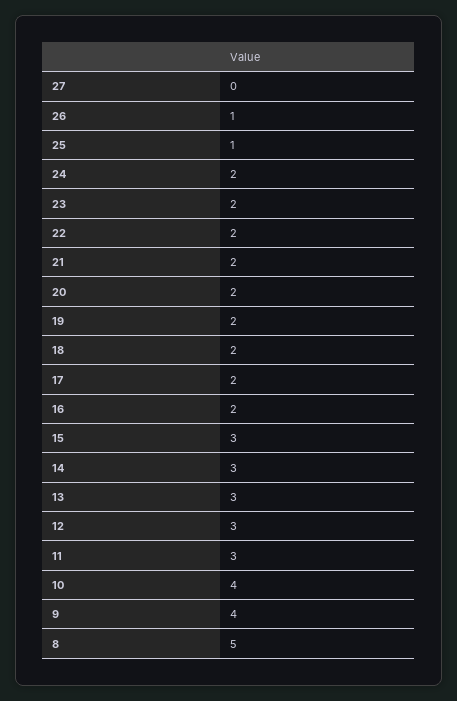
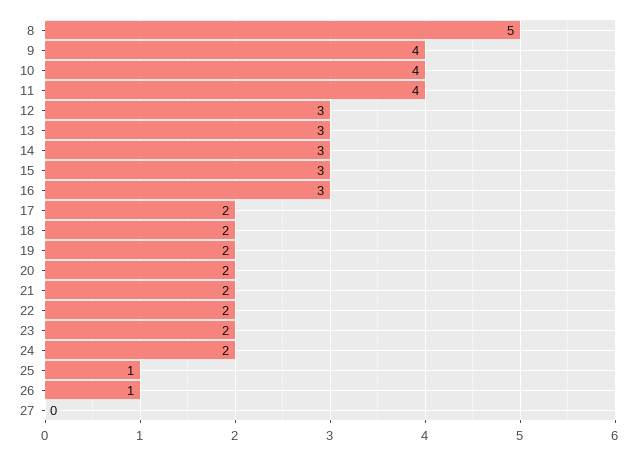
  {
    "27": 0,
    "26": 1,
    "25": 1,
    "24": 2,
    "23": 2,
    "22": 2,
    "21": 2,
    "20": 2,
    "19": 2,
    "18": 2,
    "17": 2,
-   "16": 2,
+   "16": 3,
    "15": 3,
    "14": 3,
    "13": 3,
    "12": 3,
-   "11": 3,
+   "11": 4,
    "10": 4,
    "9": 4,
    "8": 5
  }

